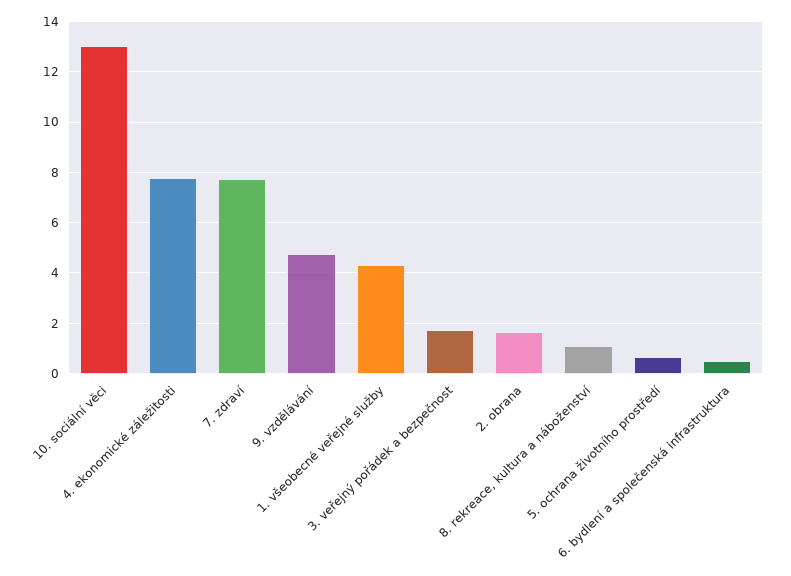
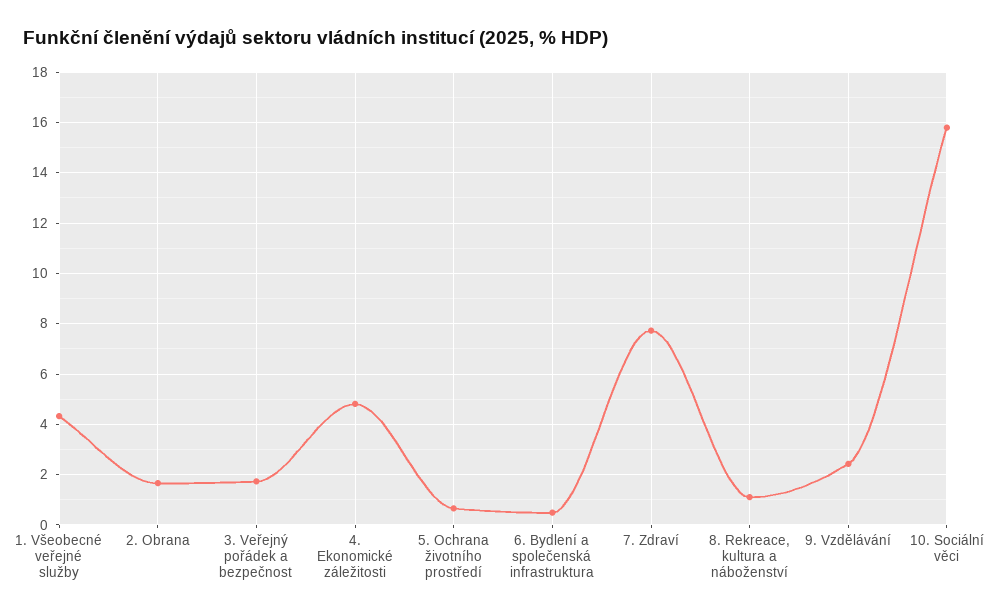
  {
-   "10. sociální věci": 13,
+   "10. sociální věci": 15.75,
-   "4. ekonomické záležitosti": 7.75,
+   "4. ekonomické záležitosti": 4.75,
    "7. zdraví": 7.75,
-   "9. vzdělávání": 4.75,
+   "9. vzdělávání": 2.5,
    "1. všeobecné veřejné služby": 4.25,
    "3. veřejný pořádek a bezpečnost": 1.75,
    "2. obrana": 1.75,
    "8. rekreace, kultura a náboženství": 1,
    "5. ochrana životního prostředí": 0.75,
    "6. bydlení a společenská infrastruktura": 0.5
  }

